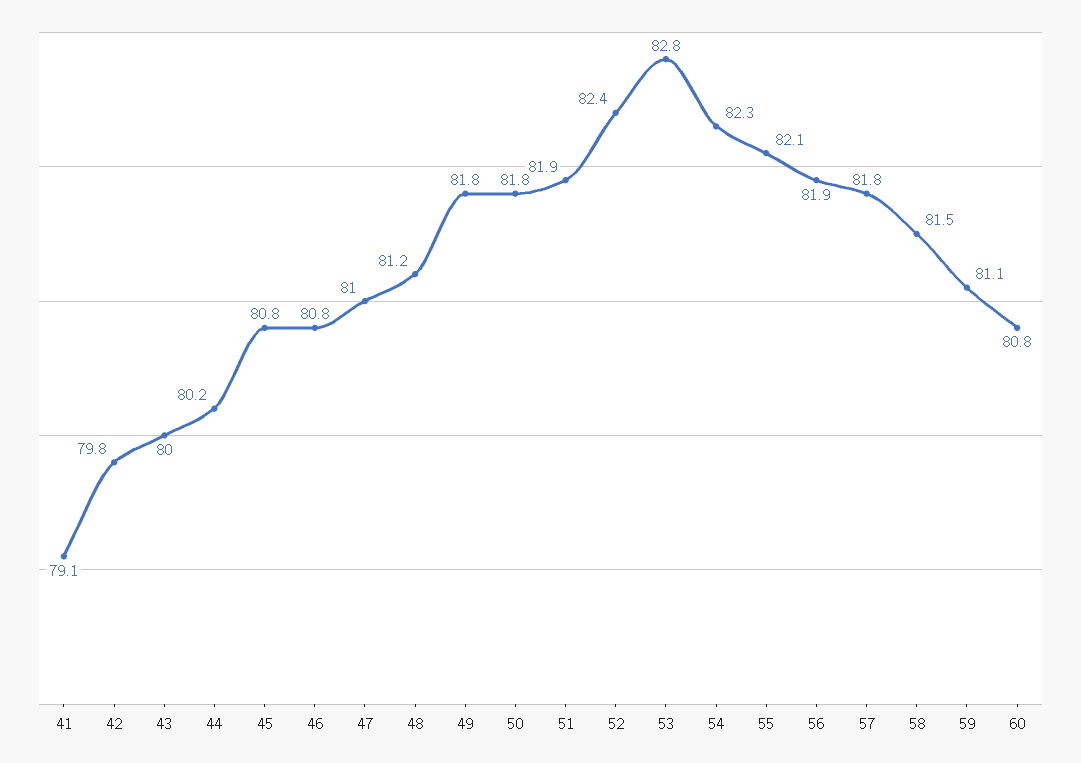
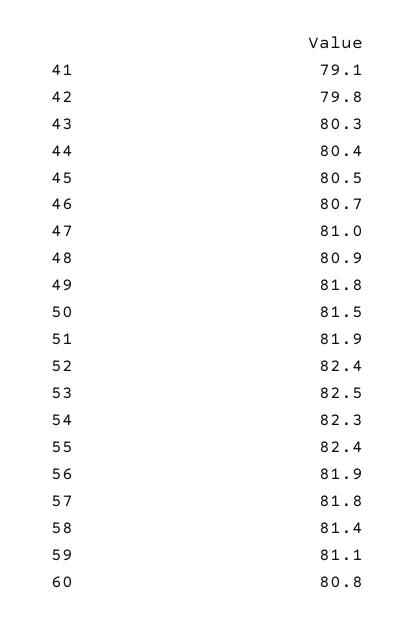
  {
    "41": 79.1,
    "42": 79.8,
-   "43": 80,
+   "43": 80.3,
-   "44": 80.2,
+   "44": 80.4,
-   "45": 80.8,
+   "45": 80.5,
-   "46": 80.8,
+   "46": 80.7,
    "47": 81,
-   "48": 81.2,
+   "48": 80.9,
    "49": 81.8,
-   "50": 81.8,
+   "50": 81.5,
    "51": 81.9,
    "52": 82.4,
-   "53": 82.8,
+   "53": 82.5,
    "54": 82.3,
-   "55": 82.1,
+   "55": 82.4,
    "56": 81.9,
    "57": 81.8,
-   "58": 81.5,
+   "58": 81.4,
    "59": 81.1,
    "60": 80.8
  }

